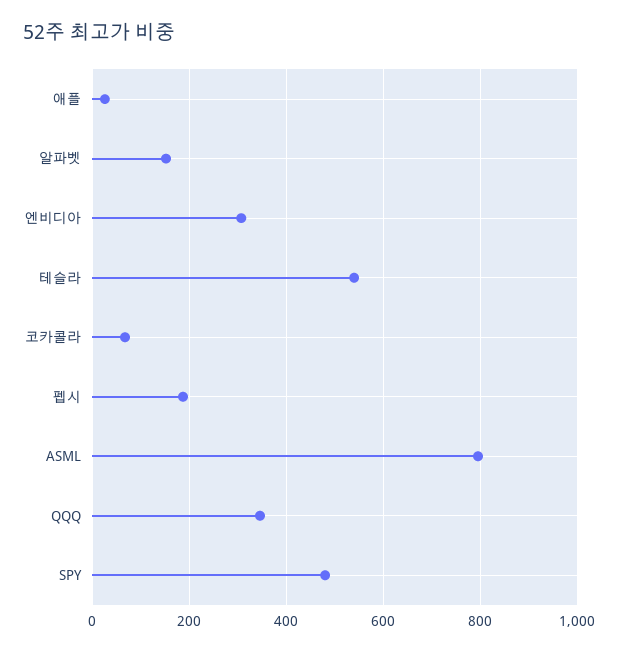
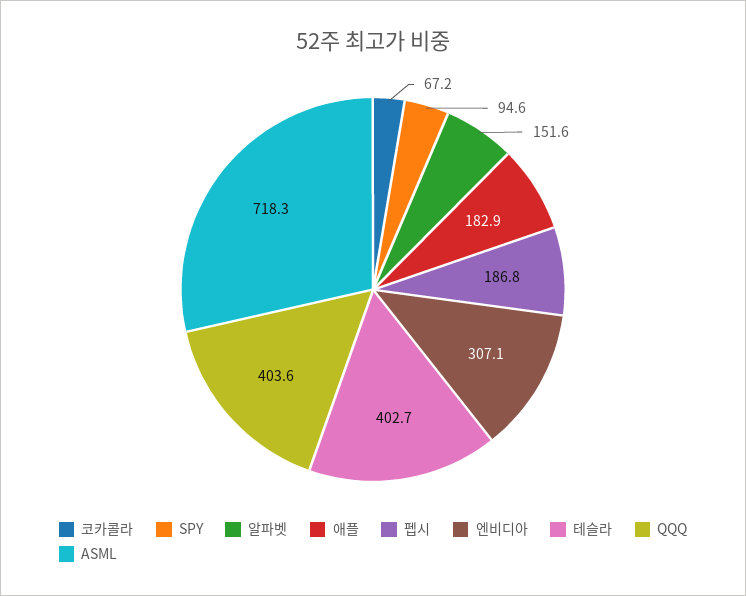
  {
-   "애플": 20,
+   "애플": 182.9,
    "알파벳": 151.6,
    "엔비디아": 307.1,
-   "테슬라": 540,
+   "테슬라": 402.7,
    "코카콜라": 67.2,
    "펩시": 186.8,
-   "ASML": 800,
+   "ASML": 718.3,
-   "QQQ": 340,
+   "QQQ": 403.6,
-   "SPY": 480
+   "SPY": 94.6
  }

